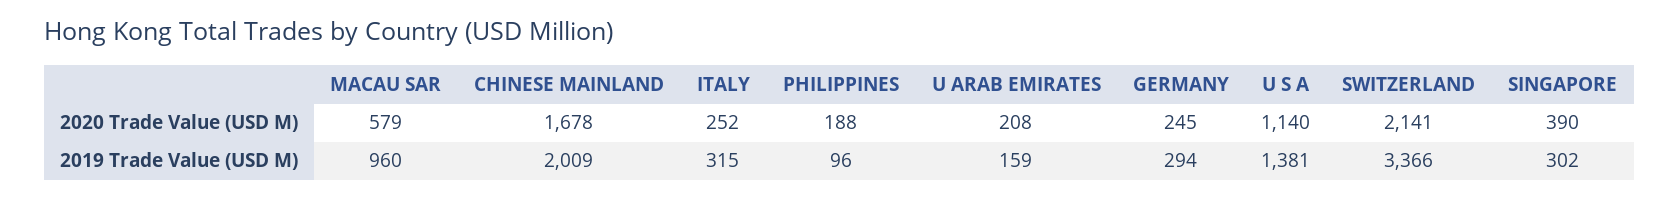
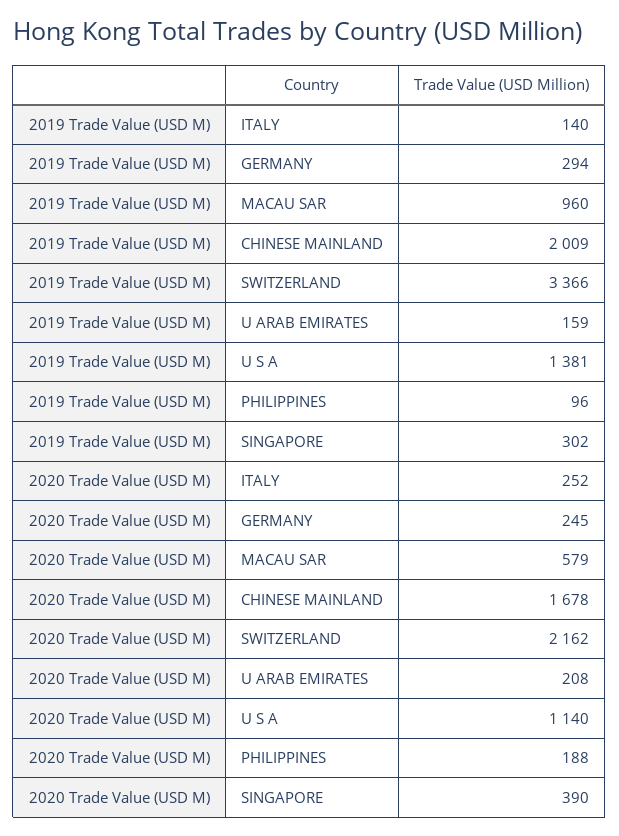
  {
    "MACAU SAR": {
      "2020 Trade Value (USD M)": 579,
      "2019 Trade Value (USD M)": 960
    },
    "CHINESE MAINLAND": {
      "2020 Trade Value (USD M)": 1678,
      "2019 Trade Value (USD M)": 2009
    },
    "ITALY": {
      "2020 Trade Value (USD M)": 252,
-     "2019 Trade Value (USD M)": 315
+     "2019 Trade Value (USD M)": 140
    },
    "PHILIPPINES": {
      "2020 Trade Value (USD M)": 188,
      "2019 Trade Value (USD M)": 96
    },
    "U ARAB EMIRATES": {
      "2020 Trade Value (USD M)": 208,
      "2019 Trade Value (USD M)": 159
    },
    "GERMANY": {
      "2020 Trade Value (USD M)": 245,
      "2019 Trade Value (USD M)": 294
    },
    "U S A": {
      "2020 Trade Value (USD M)": 1140,
      "2019 Trade Value (USD M)": 1381
    },
    "SWITZERLAND": {
-     "2020 Trade Value (USD M)": 2141,
+     "2020 Trade Value (USD M)": 2162,
      "2019 Trade Value (USD M)": 3366
    },
    "SINGAPORE": {
      "2020 Trade Value (USD M)": 390,
      "2019 Trade Value (USD M)": 302
    }
  }

